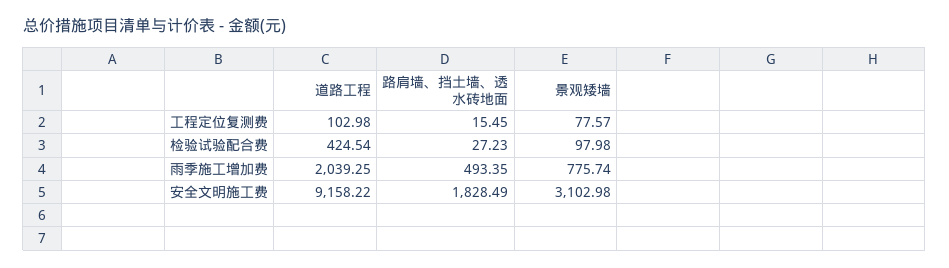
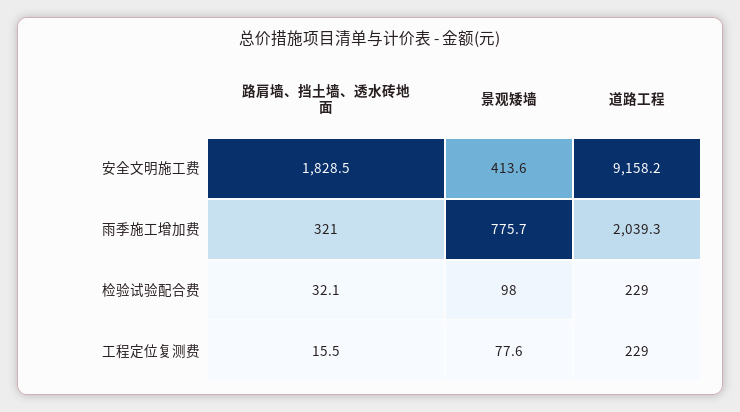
  {
    "道路工程": {
-     "工程定位复测费": 102.98,
+     "工程定位复测费": 229,
-     "检验试验配合费": 424.54,
+     "检验试验配合费": 229,
      "雨季施工增加费": 2039.25,
      "安全文明施工费": 9158.22
    },
    "路肩墙、挡土墙、透水砖地面": {
      "工程定位复测费": 15.45,
-     "检验试验配合费": 27.23,
+     "检验试验配合费": 32.1,
-     "雨季施工增加费": 493.35,
+     "雨季施工增加费": 321,
      "安全文明施工费": 1828.49
    },
    "景观矮墙": {
      "工程定位复测费": 77.57,
      "检验试验配合费": 97.98,
      "雨季施工增加费": 775.74,
-     "安全文明施工费": 3102.98
+     "安全文明施工费": 413.6
    }
  }

